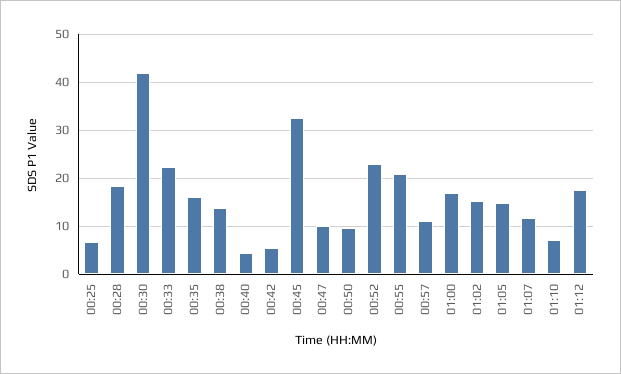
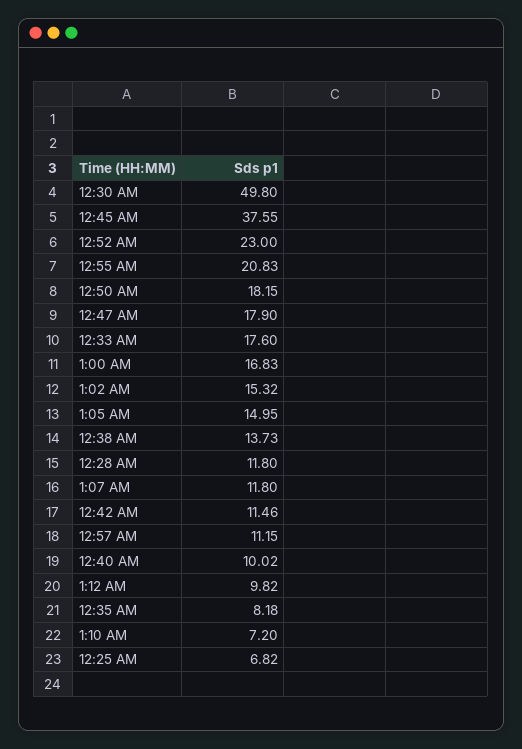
  {
    "00:25": 6.82,
-   "00:28": 18,
+   "00:28": 11.8,
-   "00:30": 42,
+   "00:30": 49.8,
-   "00:33": 22,
+   "00:33": 17.6,
-   "00:35": 16,
+   "00:35": 8.18,
    "00:38": 13.73,
-   "00:40": 4,
+   "00:40": 10.02,
-   "00:42": 6,
+   "00:42": 11.46,
-   "00:45": 32,
+   "00:45": 37.55,
-   "00:47": 10,
+   "00:47": 17.9,
-   "00:50": 10,
+   "00:50": 18.15,
    "00:52": 23,
    "00:55": 20.83,
    "00:57": 11.15,
    "01:00": 16.83,
    "01:02": 15.32,
    "01:05": 14.95,
    "01:07": 11.8,
    "01:10": 7.2,
-   "01:12": 18
+   "01:12": 9.82
  }

